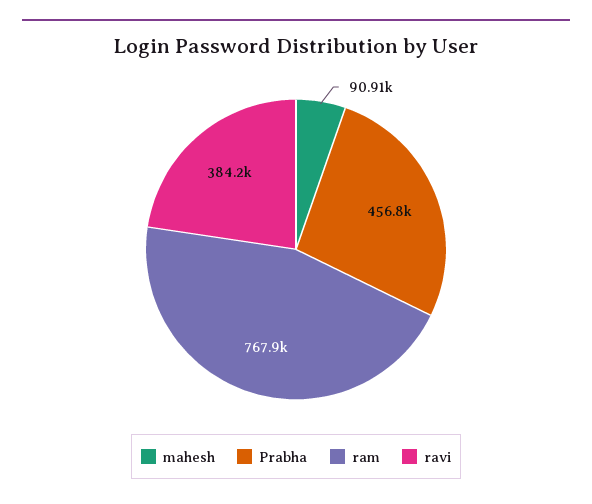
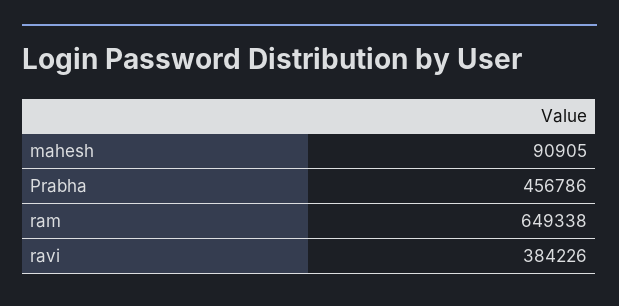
  {
    "mahesh": 90905,
    "Prabha": 456786,
-   "ram": 767900,
+   "ram": 649338,
    "ravi": 384226
  }

